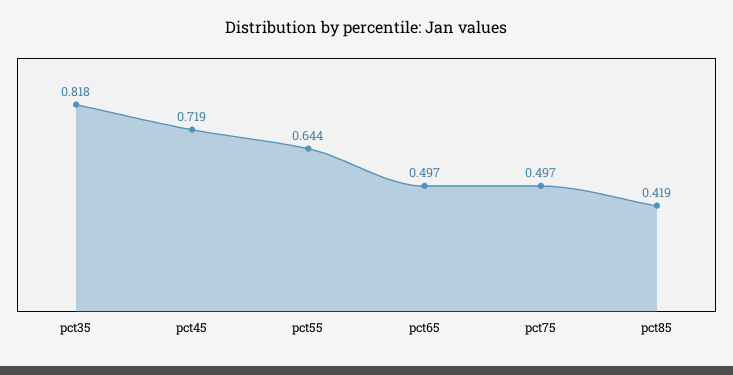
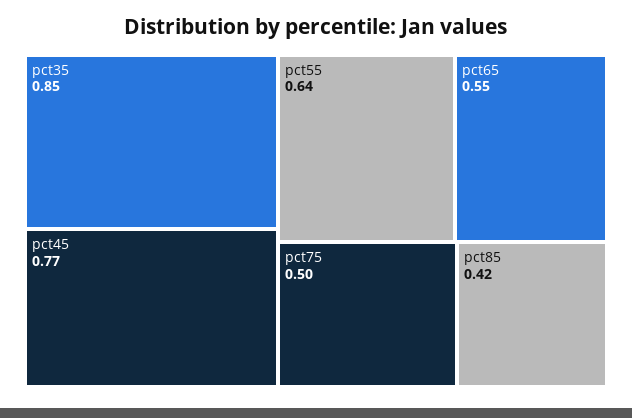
  {
-   "pct35": 0.818,
+   "pct35": 0.85,
-   "pct45": 0.719,
+   "pct45": 0.77,
    "pct55": 0.644,
-   "pct65": 0.497,
+   "pct65": 0.55,
    "pct75": 0.497,
    "pct85": 0.419
  }

